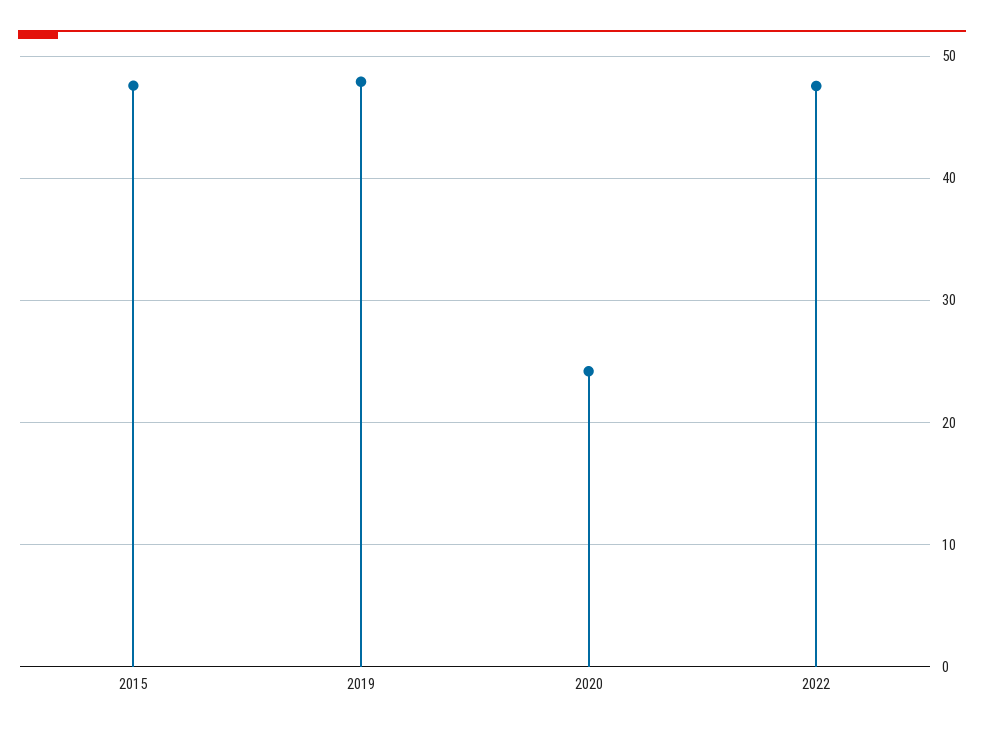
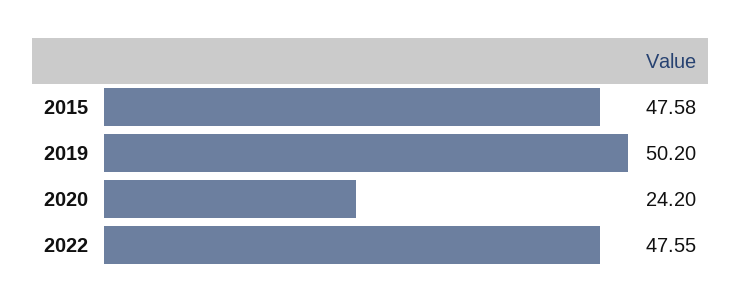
  {
    "2015": 47.58,
-   "2019": 48,
+   "2019": 50.2,
    "2020": 24.2,
    "2022": 47.55
  }

